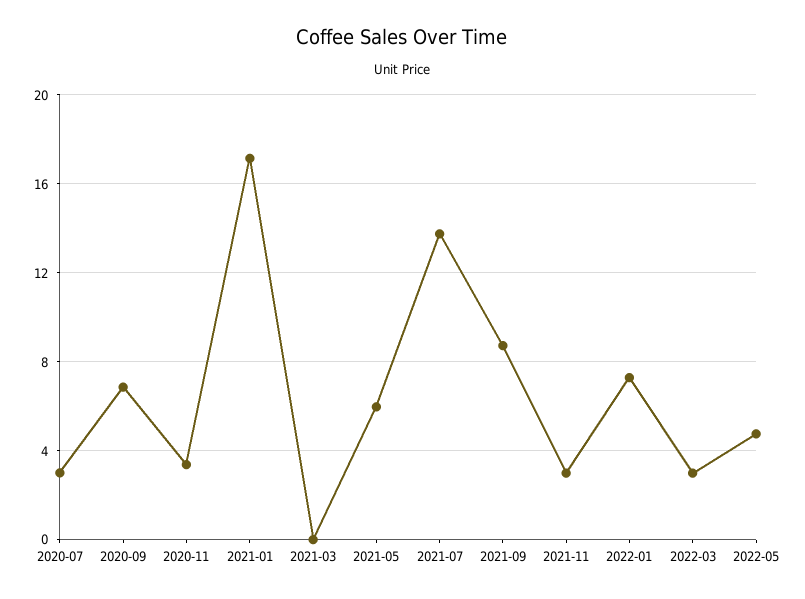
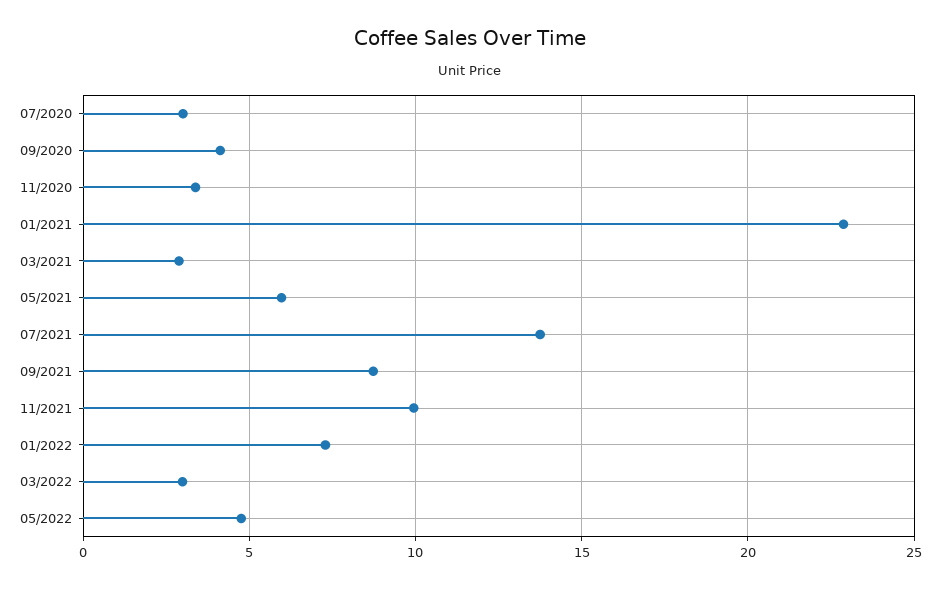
  {
    "2020-07": 3,
-   "2020-09": 7,
+   "2020-09": 4,
    "2020-11": 3.5,
-   "2021-01": 17,
+   "2021-01": 23,
-   "2021-03": 0,
+   "2021-03": 3,
    "2021-05": 6,
    "2021-07": 14,
    "2021-09": 8.5,
-   "2021-11": 3,
+   "2021-11": 10,
    "2022-01": 7.5,
    "2022-03": 3,
    "2022-05": 5
  }

